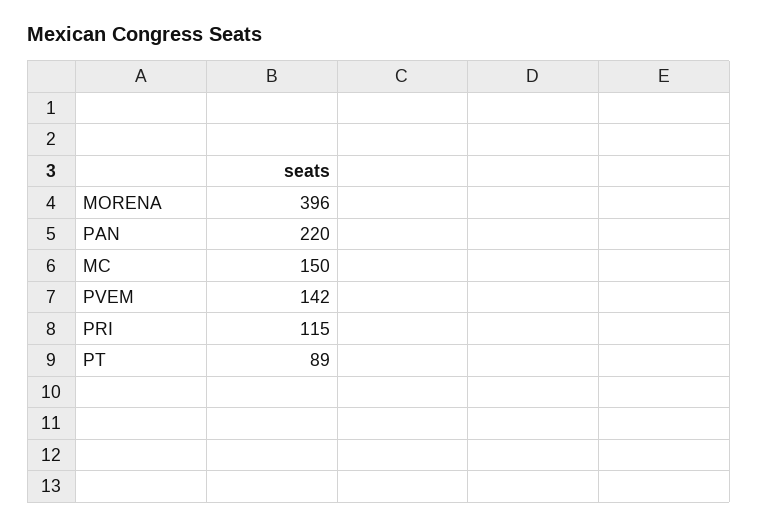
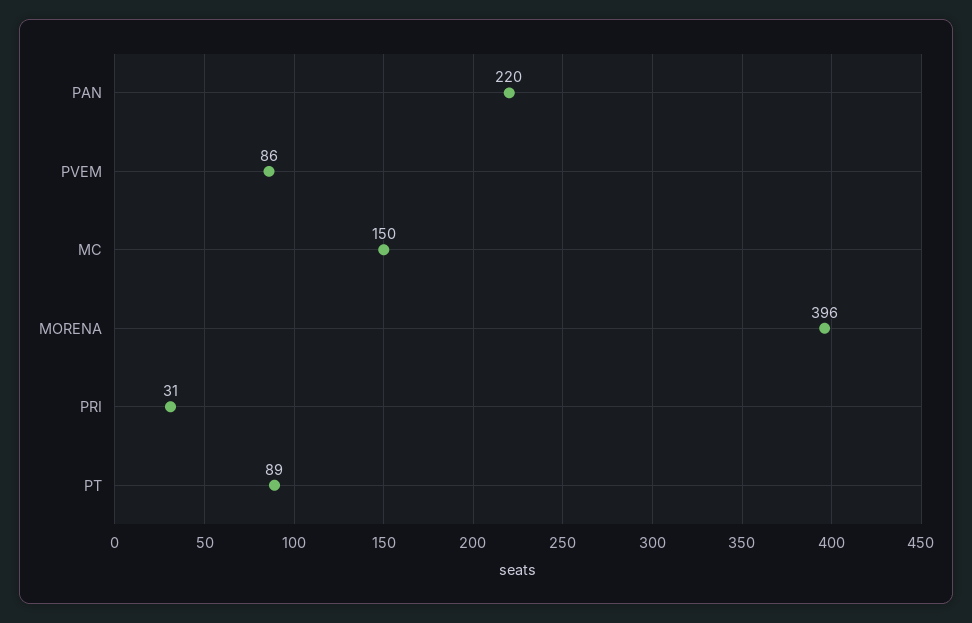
  {
    "MORENA": 396,
    "PAN": 220,
    "MC": 150,
-   "PVEM": 142,
+   "PVEM": 86,
-   "PRI": 115,
+   "PRI": 31,
    "PT": 89
  }

